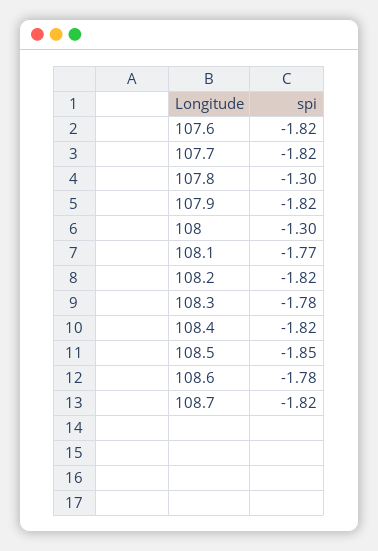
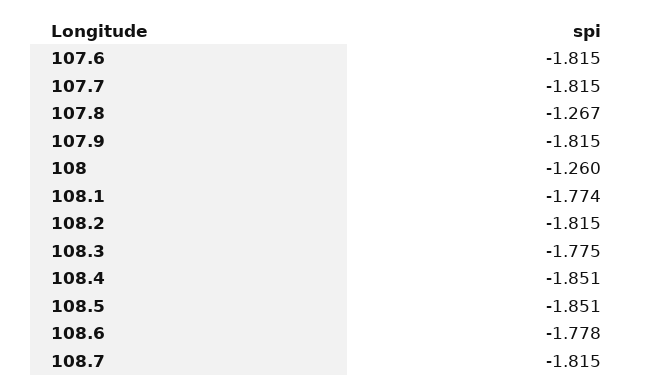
  {
    "107.6": -1.815,
    "107.7": -1.815,
-   "107.8": -1.3,
+   "107.8": -1.267,
    "107.9": -1.815,
-   "108": -1.3,
+   "108": -1.26,
    "108.1": -1.774,
    "108.2": -1.815,
    "108.3": -1.775,
-   "108.4": -1.82,
+   "108.4": -1.851,
    "108.5": -1.851,
    "108.6": -1.778,
    "108.7": -1.815
  }

